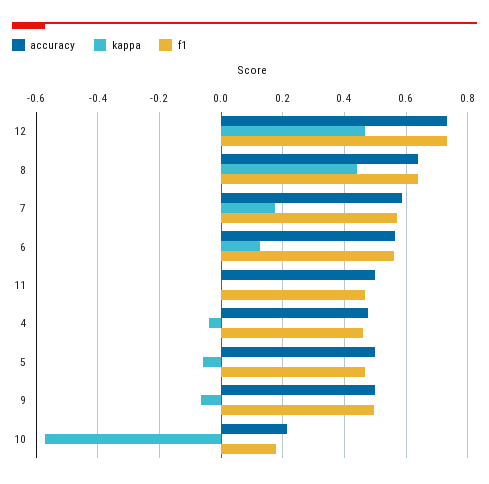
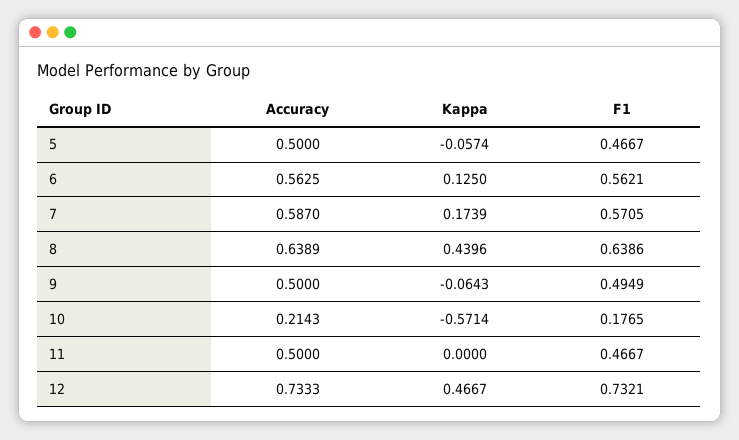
  {
    "accuracy": {
      "12": 0.7333,
      "8": 0.6389,
      "7": 0.587,
      "6": 0.5625,
      "11": 0.5,
-     "4": 0.48,
      "5": 0.5,
      "9": 0.5,
      "10": 0.2143
    },
    "kappa": {
      "12": 0.4667,
      "8": 0.4396,
      "7": 0.1739,
      "6": 0.125,
      "11": 0,
-     "4": -0.04,
      "5": -0.0574,
      "9": -0.0643,
      "10": -0.5714
    },
    "f1": {
      "12": 0.7321,
      "8": 0.6386,
      "7": 0.5705,
      "6": 0.5621,
      "11": 0.4667,
-     "4": 0.46,
      "5": 0.4667,
      "9": 0.4949,
      "10": 0.1765
    }
  }

